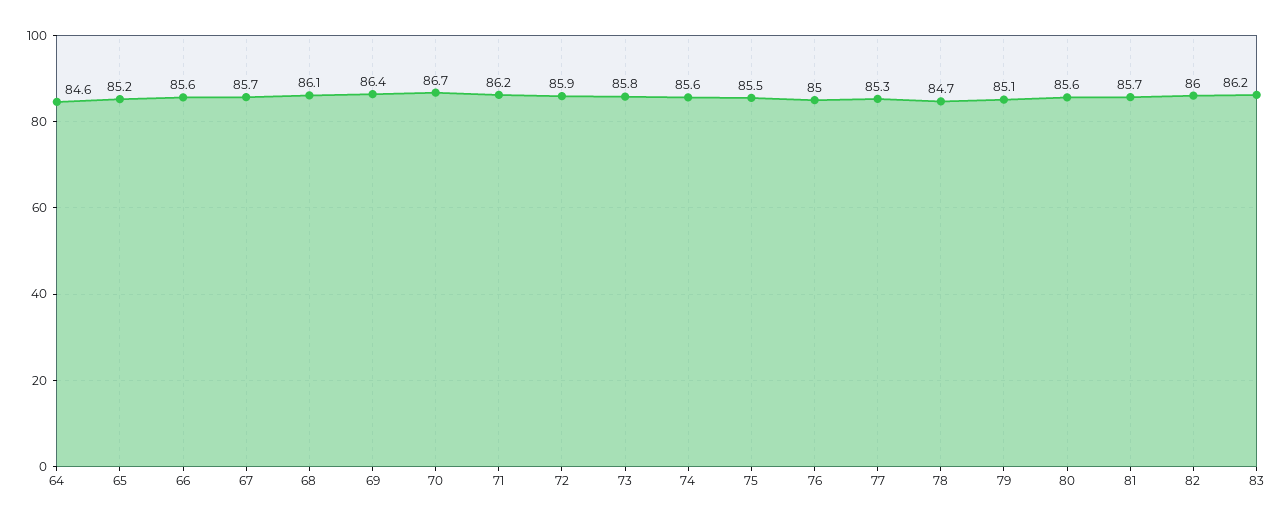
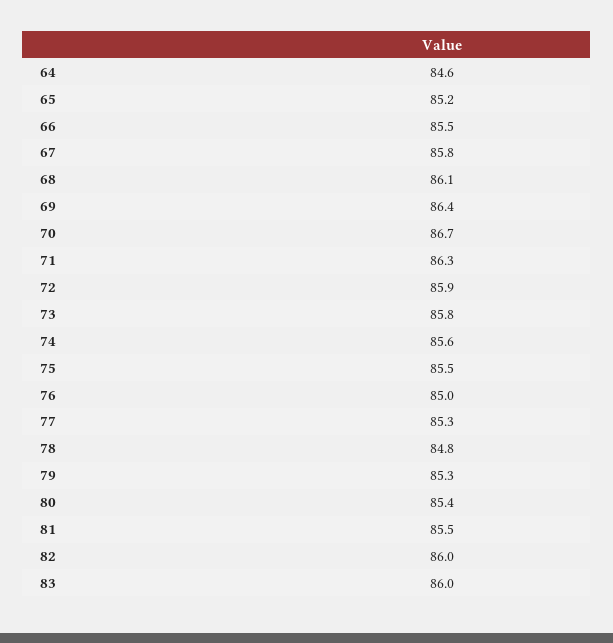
  {
    "64": 84.6,
    "65": 85.2,
-   "66": 85.6,
+   "66": 85.5,
-   "67": 85.7,
+   "67": 85.8,
    "68": 86.1,
    "69": 86.4,
    "70": 86.7,
-   "71": 86.2,
+   "71": 86.3,
    "72": 85.9,
    "73": 85.8,
    "74": 85.6,
    "75": 85.5,
    "76": 85,
    "77": 85.3,
-   "78": 84.7,
+   "78": 84.8,
-   "79": 85.1,
+   "79": 85.3,
-   "80": 85.6,
+   "80": 85.4,
-   "81": 85.7,
+   "81": 85.5,
    "82": 86,
-   "83": 86.2
+   "83": 86
  }

